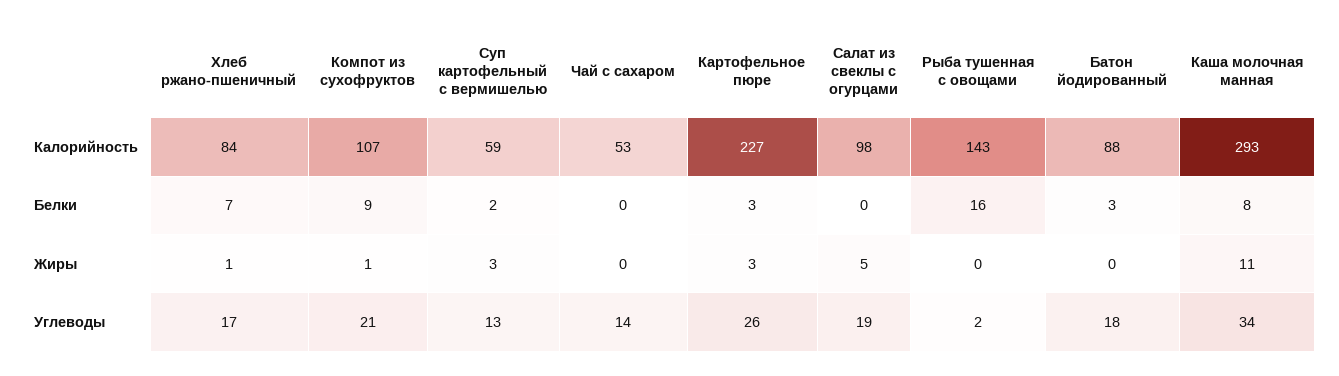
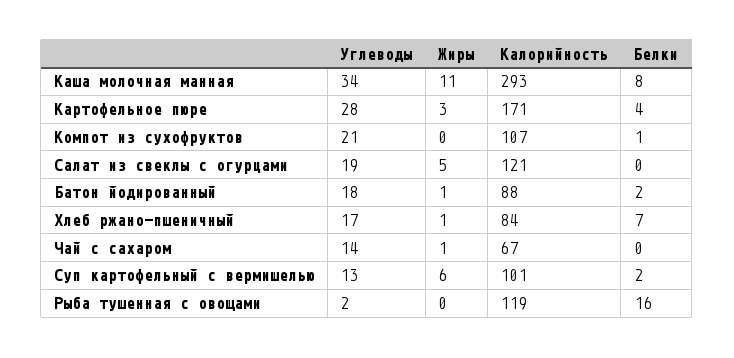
  {
    "Хлеб ржано-пшеничный": {
      "Калорийность": 84,
      "Белки": 7,
      "Жиры": 1,
      "Углеводы": 17
    },
    "Компот из сухофруктов": {
      "Калорийность": 107,
-     "Белки": 9,
+     "Белки": 1,
-     "Жиры": 1,
+     "Жиры": 0,
      "Углеводы": 21
    },
    "Суп картофельный с вермишелью": {
-     "Калорийность": 59,
+     "Калорийность": 101,
      "Белки": 2,
-     "Жиры": 3,
+     "Жиры": 6,
      "Углеводы": 13
    },
    "Чай с сахаром": {
-     "Калорийность": 53,
+     "Калорийность": 67,
      "Белки": 0,
-     "Жиры": 0,
+     "Жиры": 1,
      "Углеводы": 14
    },
    "Картофельное пюре": {
-     "Калорийность": 227,
+     "Калорийность": 171,
-     "Белки": 3,
+     "Белки": 4,
      "Жиры": 3,
-     "Углеводы": 26
+     "Углеводы": 28
    },
    "Салат из свеклы с огурцами": {
-     "Калорийность": 98,
+     "Калорийность": 121,
      "Белки": 0,
      "Жиры": 5,
      "Углеводы": 19
    },
    "Рыба тушенная с овощами": {
-     "Калорийность": 143,
+     "Калорийность": 119,
      "Белки": 16,
      "Жиры": 0,
      "Углеводы": 2
    },
    "Батон йодированный": {
      "Калорийность": 88,
-     "Белки": 3,
+     "Белки": 2,
-     "Жиры": 0,
+     "Жиры": 1,
      "Углеводы": 18
    },
    "Каша молочная манная": {
      "Калорийность": 293,
      "Белки": 8,
      "Жиры": 11,
      "Углеводы": 34
    }
  }

